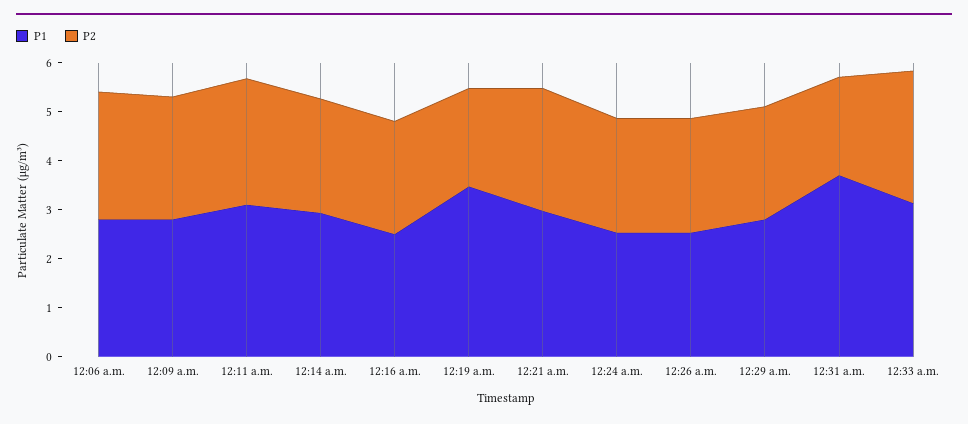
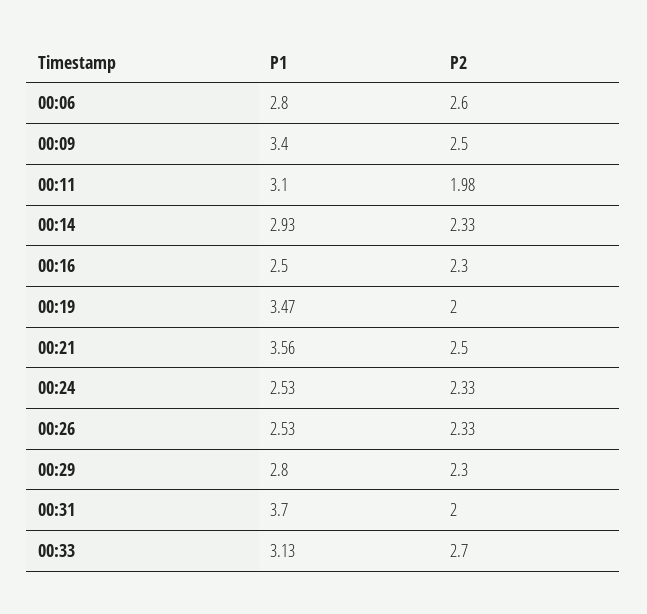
  {
    "P1": {
      "12:06 a.m.": 2.8,
-     "12:09 a.m.": 2.8,
+     "12:09 a.m.": 3.4,
      "12:11 a.m.": 3.1,
      "12:14 a.m.": 2.93,
      "12:16 a.m.": 2.5,
      "12:19 a.m.": 3.47,
-     "12:21 a.m.": 3,
+     "12:21 a.m.": 3.56,
      "12:24 a.m.": 2.53,
      "12:26 a.m.": 2.53,
      "12:29 a.m.": 2.8,
      "12:31 a.m.": 3.7,
      "12:33 a.m.": 3.13
    },
    "P2": {
      "12:06 a.m.": 2.6,
      "12:09 a.m.": 2.5,
-     "12:11 a.m.": 2.6,
+     "12:11 a.m.": 1.98,
      "12:14 a.m.": 2.33,
      "12:16 a.m.": 2.3,
      "12:19 a.m.": 2,
      "12:21 a.m.": 2.5,
      "12:24 a.m.": 2.33,
      "12:26 a.m.": 2.33,
      "12:29 a.m.": 2.3,
      "12:31 a.m.": 2,
      "12:33 a.m.": 2.7
    }
  }

